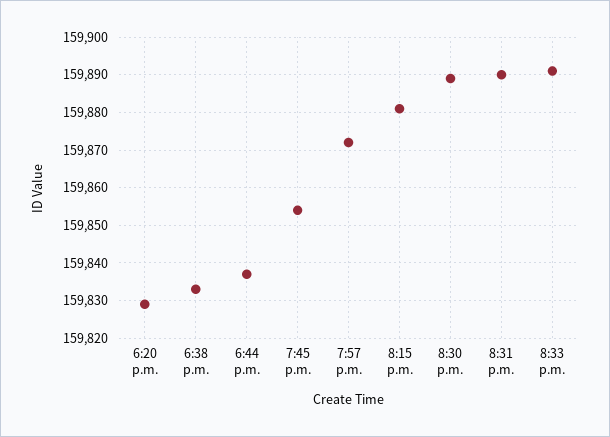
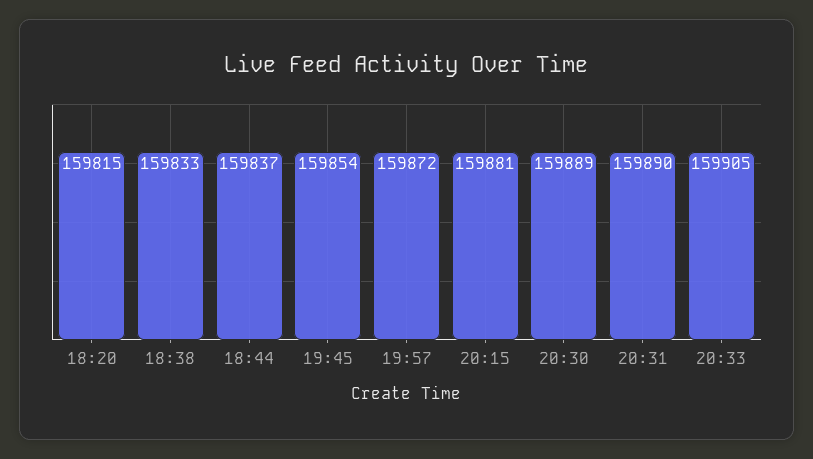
  {
-   "6:20 p.m.": 159830,
+   "6:20 p.m.": 159815,
    "6:38 p.m.": 159833,
    "6:44 p.m.": 159837,
    "7:45 p.m.": 159854,
    "7:57 p.m.": 159872,
    "8:15 p.m.": 159881,
    "8:30 p.m.": 159889,
    "8:31 p.m.": 159890,
-   "8:33 p.m.": 159890
+   "8:33 p.m.": 159905
  }

